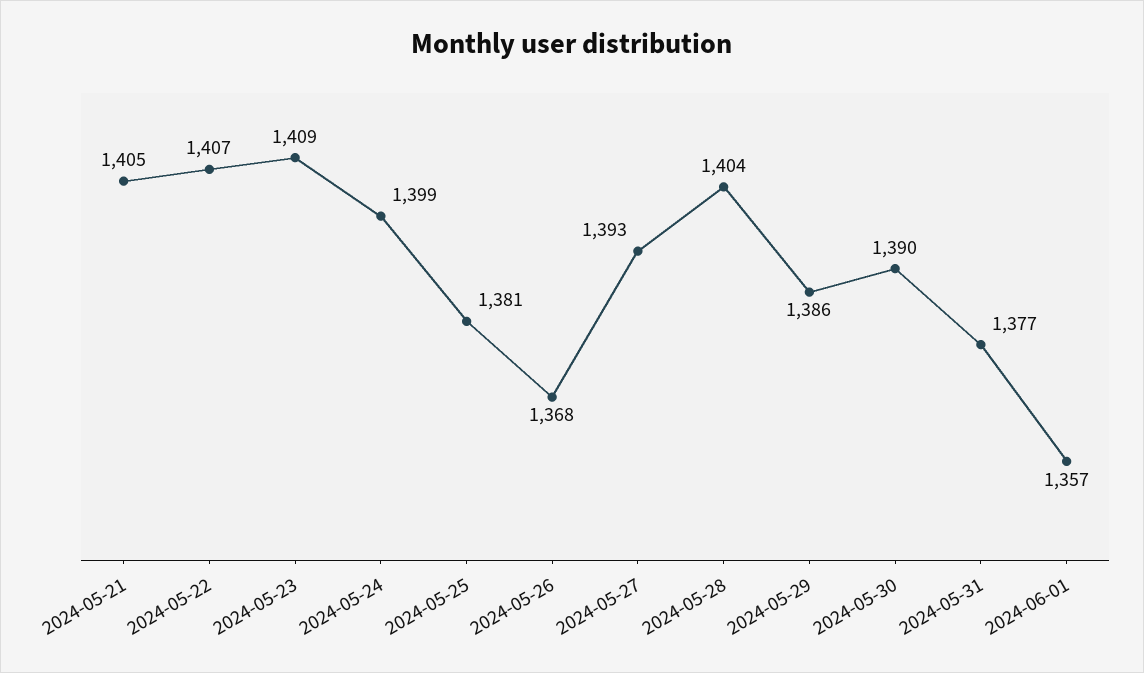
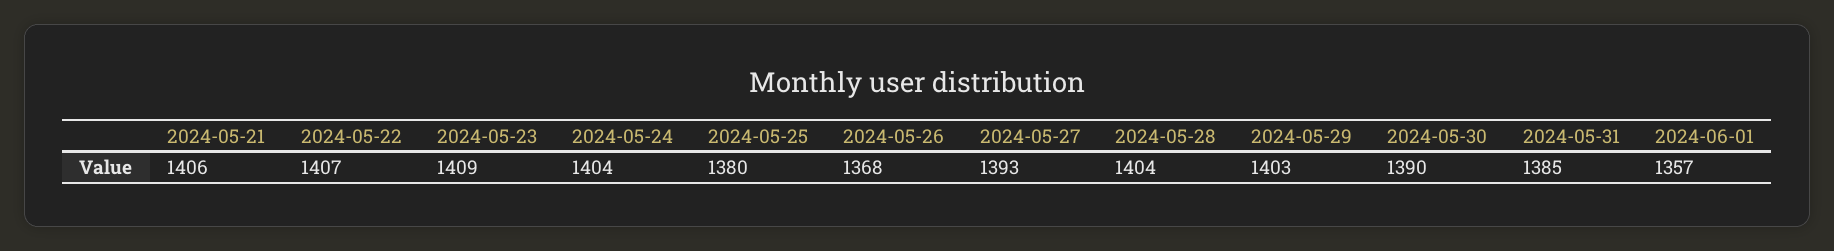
  {
-   "2024-05-21": 1405,
+   "2024-05-21": 1406,
    "2024-05-22": 1407,
    "2024-05-23": 1409,
-   "2024-05-24": 1399,
+   "2024-05-24": 1404,
-   "2024-05-25": 1381,
+   "2024-05-25": 1380,
    "2024-05-26": 1368,
    "2024-05-27": 1393,
    "2024-05-28": 1404,
-   "2024-05-29": 1386,
+   "2024-05-29": 1403,
    "2024-05-30": 1390,
-   "2024-05-31": 1377,
+   "2024-05-31": 1385,
    "2024-06-01": 1357
  }

